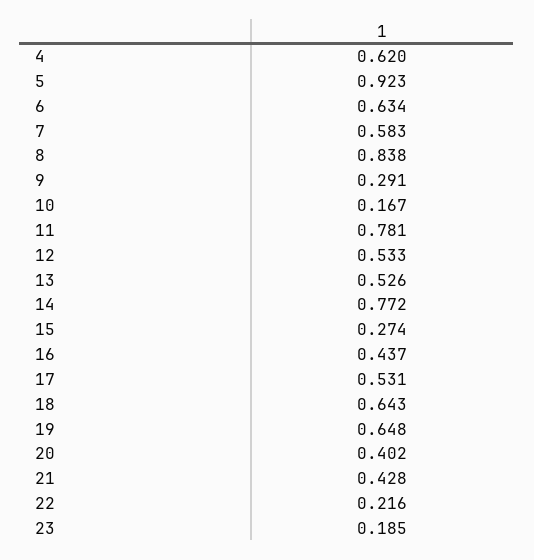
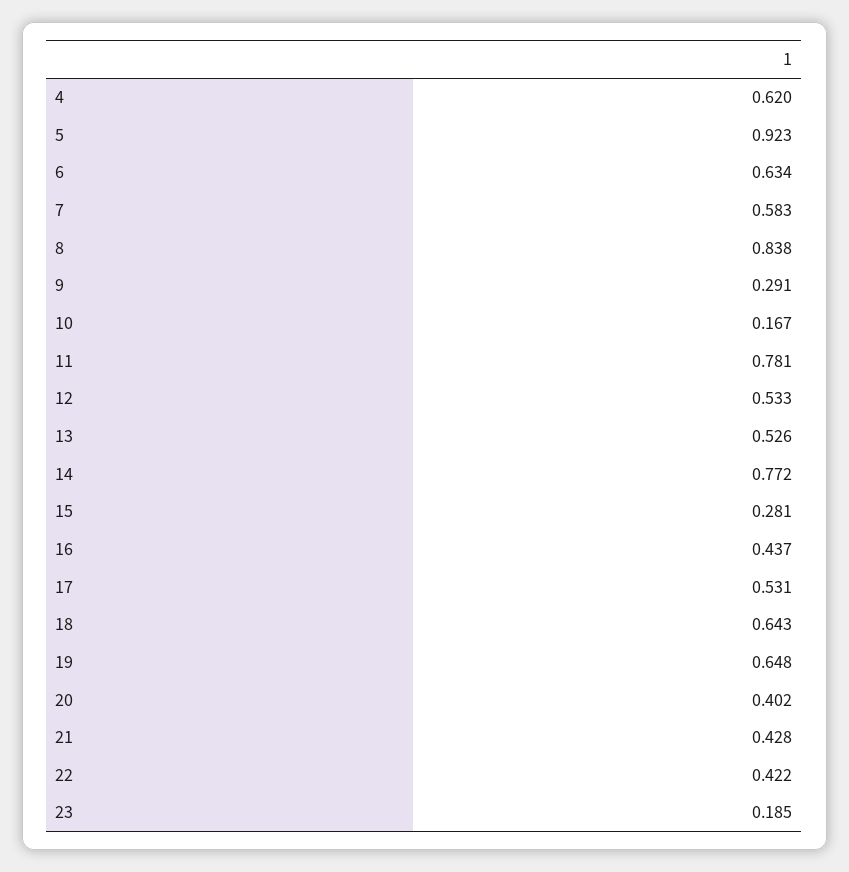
  {
    "4": 0.62,
    "5": 0.923,
    "6": 0.634,
    "7": 0.583,
    "8": 0.838,
    "9": 0.291,
    "10": 0.167,
    "11": 0.781,
    "12": 0.533,
    "13": 0.526,
    "14": 0.772,
-   "15": 0.274,
+   "15": 0.281,
    "16": 0.437,
    "17": 0.531,
    "18": 0.643,
    "19": 0.648,
    "20": 0.402,
    "21": 0.428,
-   "22": 0.216,
+   "22": 0.422,
    "23": 0.185
  }

